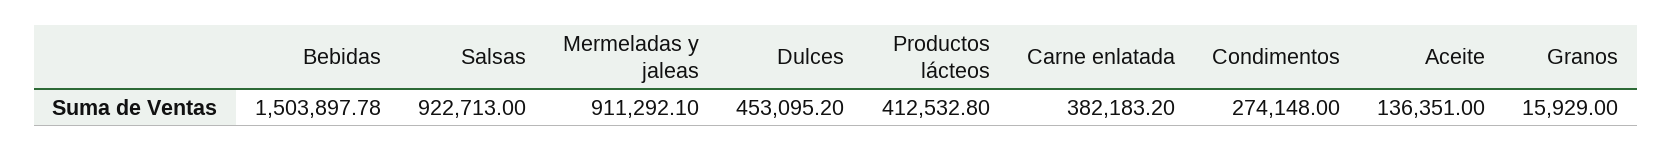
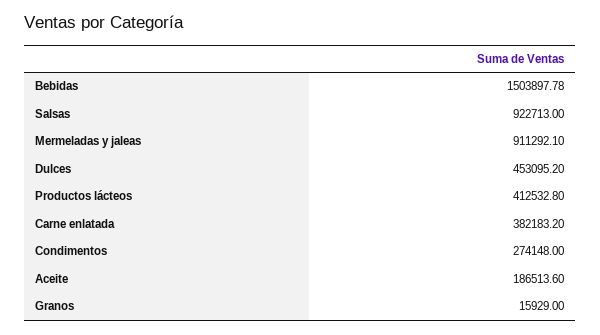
  {
    "Bebidas": 1503897.78,
    "Salsas": 922713,
    "Mermeladas y jaleas": 911292.1,
    "Dulces": 453095.2,
    "Productos lácteos": 412532.8,
    "Carne enlatada": 382183.2,
    "Condimentos": 274148,
-   "Aceite": 136351,
+   "Aceite": 186513.6,
    "Granos": 15929
  }

